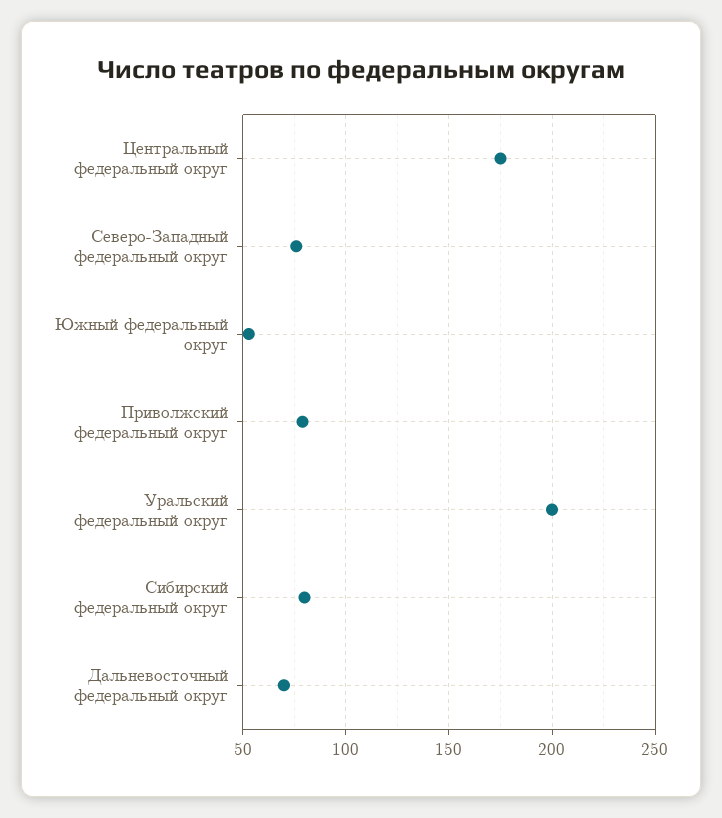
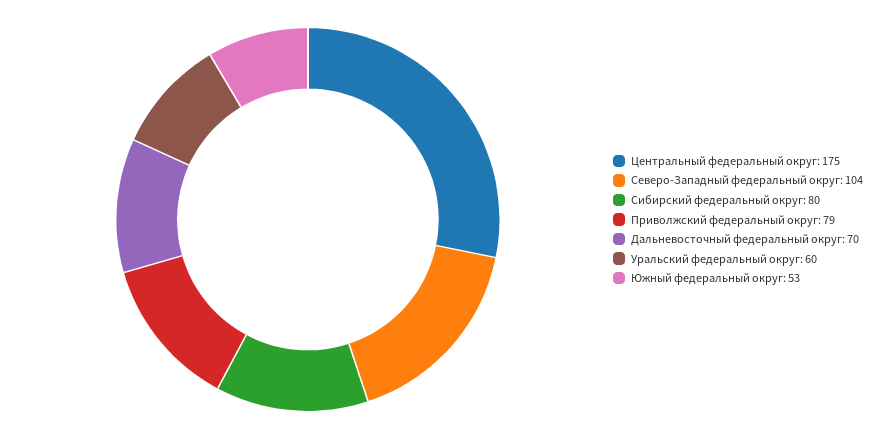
  {
    "Центральный федеральный округ": 175,
-   "Северо-Западный федеральный округ": 75,
+   "Северо-Западный федеральный округ": 104,
    "Южный федеральный округ": 53,
    "Приволжский федеральный округ": 79,
-   "Уральский федеральный округ": 200,
+   "Уральский федеральный округ": 60,
    "Сибирский федеральный округ": 80,
    "Дальневосточный федеральный округ": 70
  }

